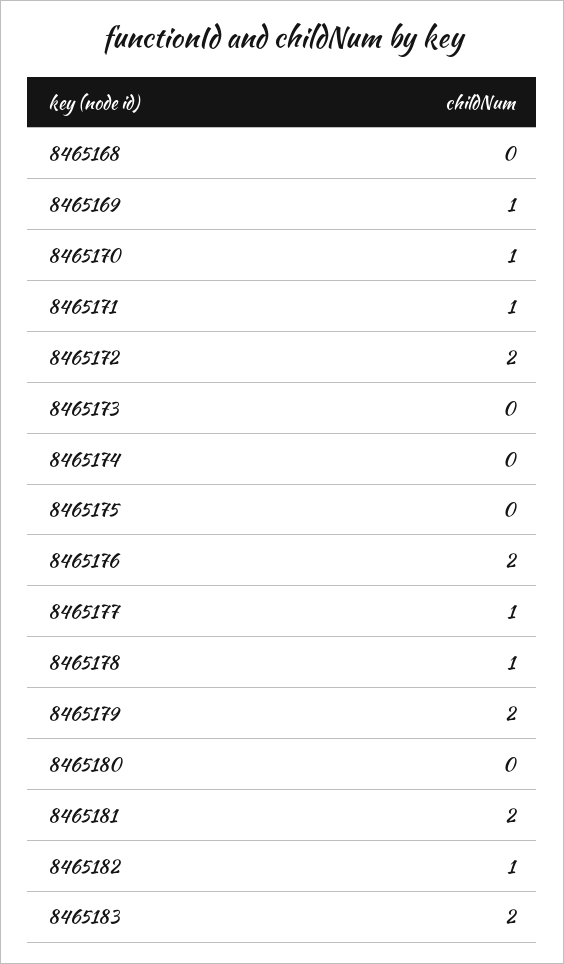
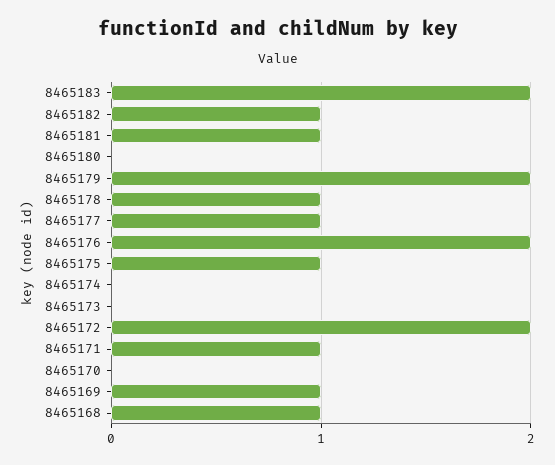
  {
-   "8465168": 0,
+   "8465168": 1,
    "8465169": 1,
-   "8465170": 1,
+   "8465170": 0,
    "8465171": 1,
    "8465172": 2,
    "8465173": 0,
    "8465174": 0,
-   "8465175": 0,
+   "8465175": 1,
    "8465176": 2,
    "8465177": 1,
    "8465178": 1,
    "8465179": 2,
    "8465180": 0,
-   "8465181": 2,
+   "8465181": 1,
    "8465182": 1,
    "8465183": 2
  }

